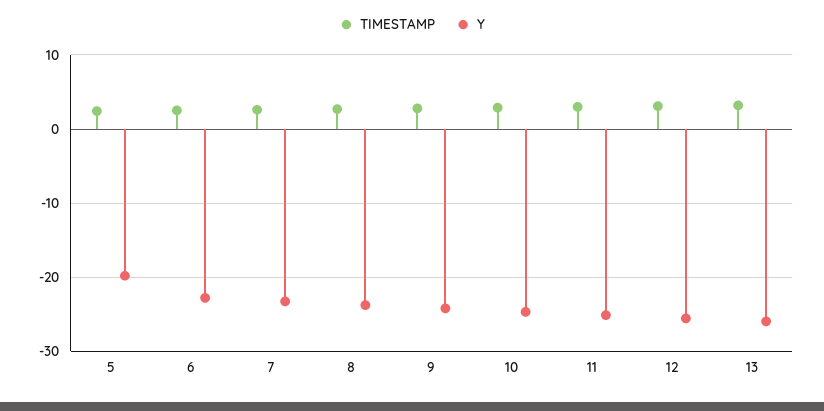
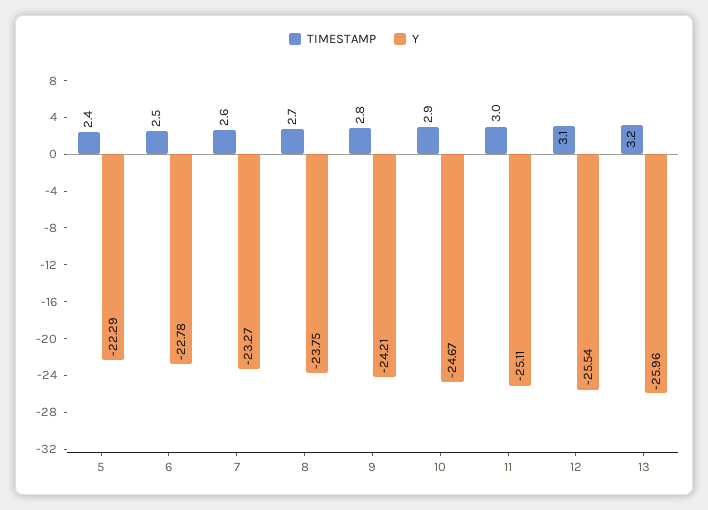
  {
    "TIMESTAMP": {
      "5": 2.4,
      "6": 2.5,
      "7": 2.6,
      "8": 2.7,
      "9": 2.8,
      "10": 2.9,
      "11": 3,
      "12": 3.1,
      "13": 3.2
    },
    "Y": {
-     "5": -20,
+     "5": -22.29,
      "6": -22.78,
      "7": -23.27,
      "8": -23.75,
      "9": -24.21,
      "10": -24.67,
      "11": -25.11,
      "12": -25.54,
      "13": -25.96
    }
  }

